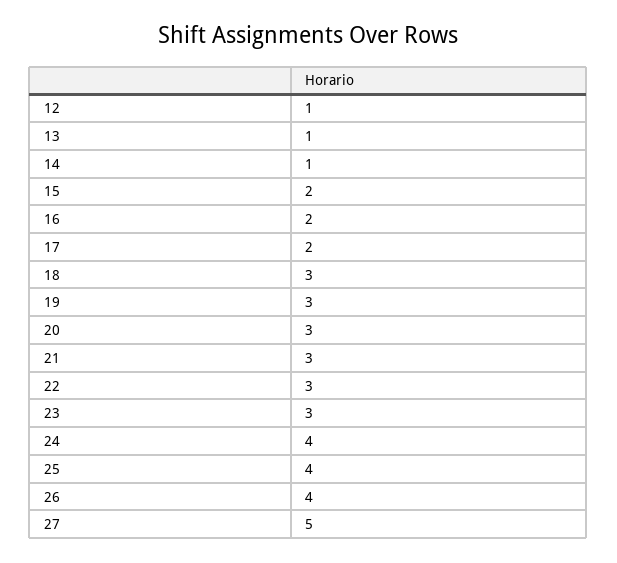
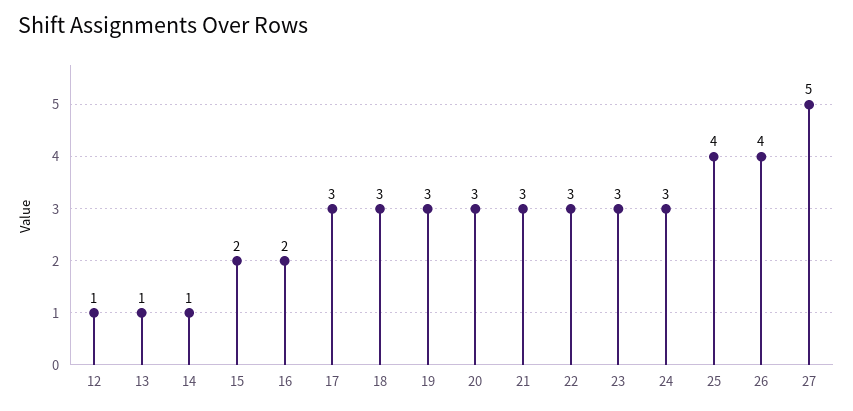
  {
    "12": 1,
    "13": 1,
    "14": 1,
    "15": 2,
    "16": 2,
-   "17": 2,
+   "17": 3,
    "18": 3,
    "19": 3,
    "20": 3,
    "21": 3,
    "22": 3,
    "23": 3,
-   "24": 4,
+   "24": 3,
    "25": 4,
    "26": 4,
    "27": 5
  }

